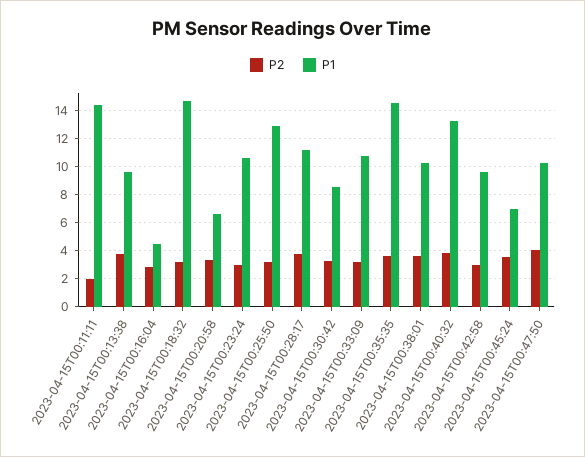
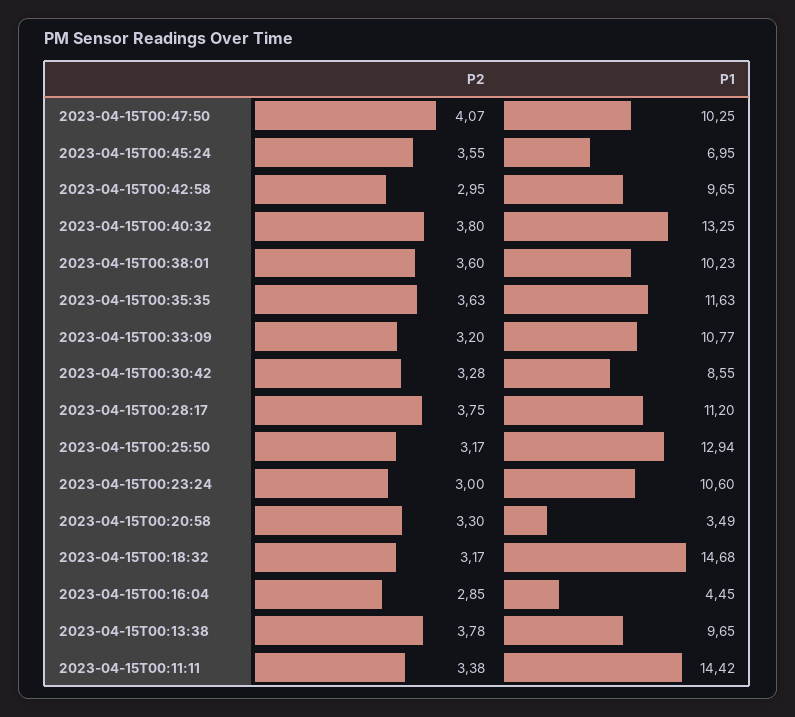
  {
    "P2": {
-     "2023-04-15T00:11:11": 2,
+     "2023-04-15T00:11:11": 3.38,
      "2023-04-15T00:13:38": 3.78,
      "2023-04-15T00:16:04": 2.85,
      "2023-04-15T00:18:32": 3.17,
      "2023-04-15T00:20:58": 3.3,
      "2023-04-15T00:23:24": 3,
      "2023-04-15T00:25:50": 3.17,
      "2023-04-15T00:28:17": 3.75,
      "2023-04-15T00:30:42": 3.28,
      "2023-04-15T00:33:09": 3.2,
      "2023-04-15T00:35:35": 3.63,
      "2023-04-15T00:38:01": 3.6,
      "2023-04-15T00:40:32": 3.8,
      "2023-04-15T00:42:58": 2.95,
      "2023-04-15T00:45:24": 3.55,
      "2023-04-15T00:47:50": 4.07
    },
    "P1": {
      "2023-04-15T00:11:11": 14.42,
      "2023-04-15T00:13:38": 9.65,
      "2023-04-15T00:16:04": 4.45,
      "2023-04-15T00:18:32": 14.68,
-     "2023-04-15T00:20:58": 6.5,
+     "2023-04-15T00:20:58": 3.49,
      "2023-04-15T00:23:24": 10.6,
      "2023-04-15T00:25:50": 12.94,
      "2023-04-15T00:28:17": 11.2,
      "2023-04-15T00:30:42": 8.55,
      "2023-04-15T00:33:09": 10.77,
-     "2023-04-15T00:35:35": 14.5,
+     "2023-04-15T00:35:35": 11.63,
      "2023-04-15T00:38:01": 10.23,
      "2023-04-15T00:40:32": 13.25,
      "2023-04-15T00:42:58": 9.65,
      "2023-04-15T00:45:24": 6.95,
      "2023-04-15T00:47:50": 10.25
    }
  }

